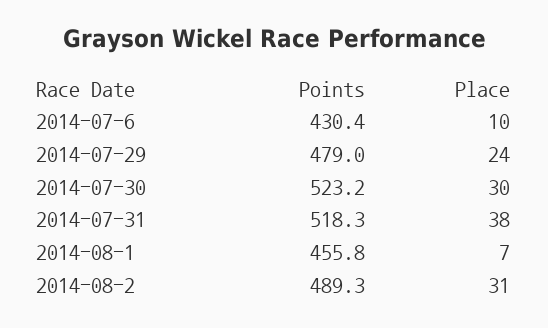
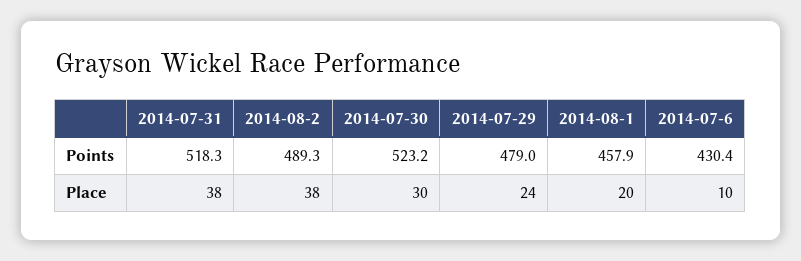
  {
    "Points": {
      "2014-07-6": 430.4,
      "2014-07-29": 479,
      "2014-07-30": 523.2,
      "2014-07-31": 518.3,
-     "2014-08-1": 455.8,
+     "2014-08-1": 457.9,
      "2014-08-2": 489.3
    },
    "Place": {
      "2014-07-6": 10,
      "2014-07-29": 24,
      "2014-07-30": 30,
      "2014-07-31": 38,
-     "2014-08-1": 7,
+     "2014-08-1": 20,
-     "2014-08-2": 31
+     "2014-08-2": 38
    }
  }

